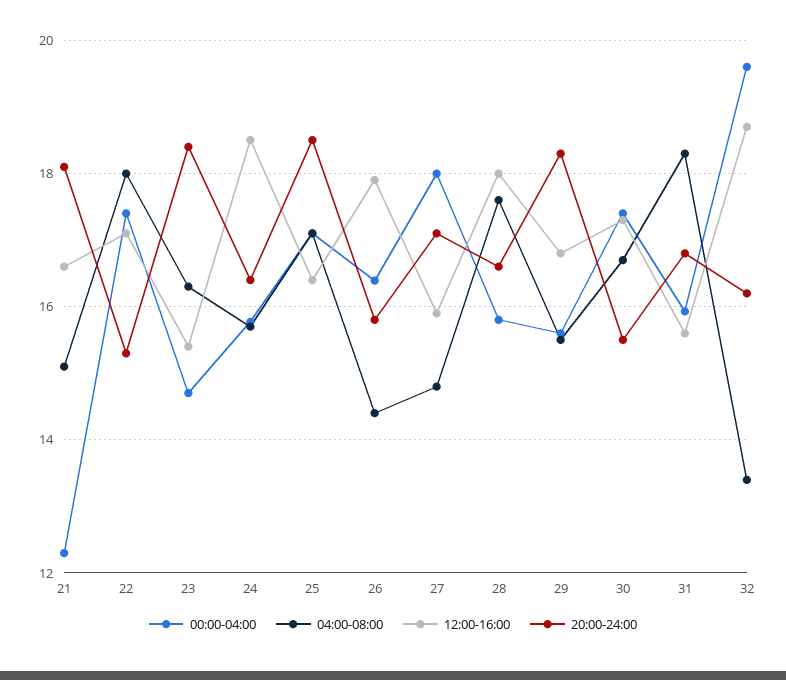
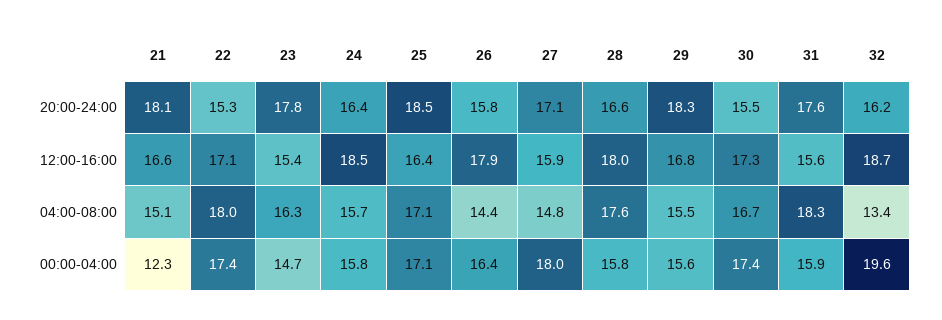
  {
    "00:00-04:00": {
      "21": 12.3,
      "22": 17.4,
      "23": 14.7,
      "24": 15.8,
      "25": 17.1,
      "26": 16.4,
      "27": 18,
      "28": 15.8,
      "29": 15.6,
      "30": 17.4,
      "31": 15.9,
      "32": 19.6
    },
    "04:00-08:00": {
      "21": 15.1,
      "22": 18,
      "23": 16.3,
      "24": 15.7,
      "25": 17.1,
      "26": 14.4,
      "27": 14.8,
      "28": 17.6,
      "29": 15.5,
      "30": 16.7,
      "31": 18.3,
      "32": 13.4
    },
    "12:00-16:00": {
      "21": 16.6,
      "22": 17.1,
      "23": 15.4,
      "24": 18.5,
      "25": 16.4,
      "26": 17.9,
      "27": 15.9,
      "28": 18,
      "29": 16.8,
      "30": 17.3,
      "31": 15.6,
      "32": 18.7
    },
    "20:00-24:00": {
      "21": 18.1,
      "22": 15.3,
-     "23": 18.4,
+     "23": 17.8,
      "24": 16.4,
      "25": 18.5,
      "26": 15.8,
      "27": 17.1,
      "28": 16.6,
      "29": 18.3,
      "30": 15.5,
-     "31": 16.8,
+     "31": 17.6,
      "32": 16.2
    }
  }

